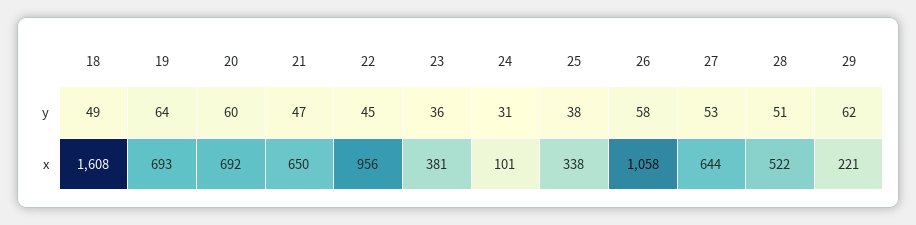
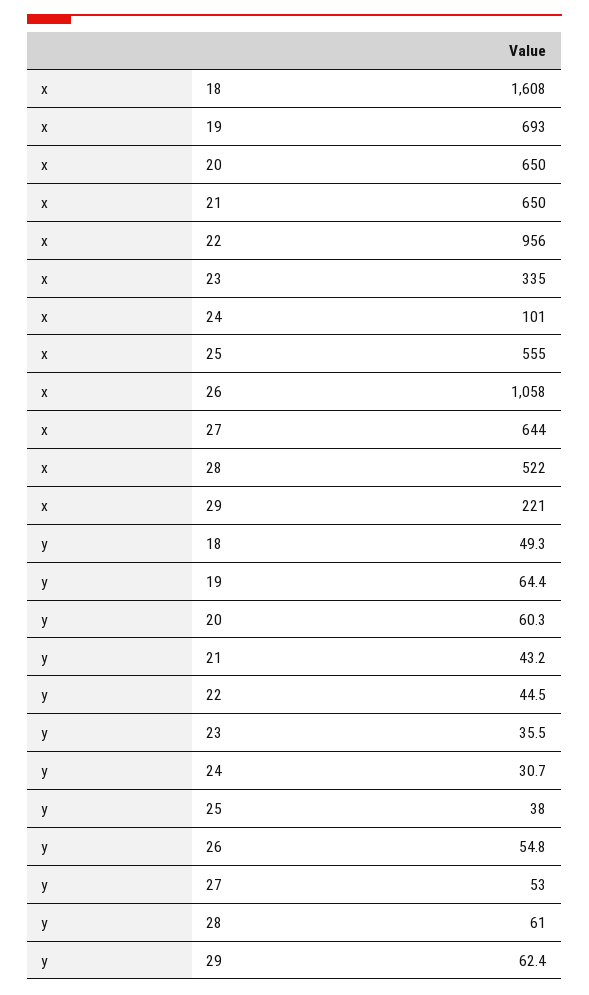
  {
    "18": {
      "y": 49.3,
      "x": 1608
    },
    "19": {
      "y": 64.4,
      "x": 693
    },
    "20": {
      "y": 60.3,
-     "x": 692
+     "x": 650
    },
    "21": {
-     "y": 47,
+     "y": 43.2,
      "x": 650
    },
    "22": {
      "y": 44.5,
      "x": 956
    },
    "23": {
      "y": 35.5,
-     "x": 381
+     "x": 335
    },
    "24": {
      "y": 30.7,
      "x": 101
    },
    "25": {
      "y": 38,
-     "x": 338
+     "x": 555
    },
    "26": {
-     "y": 58,
+     "y": 54.8,
      "x": 1058
    },
    "27": {
      "y": 53,
      "x": 644
    },
    "28": {
-     "y": 51,
+     "y": 61,
      "x": 522
    },
    "29": {
      "y": 62.4,
      "x": 221
    }
  }

